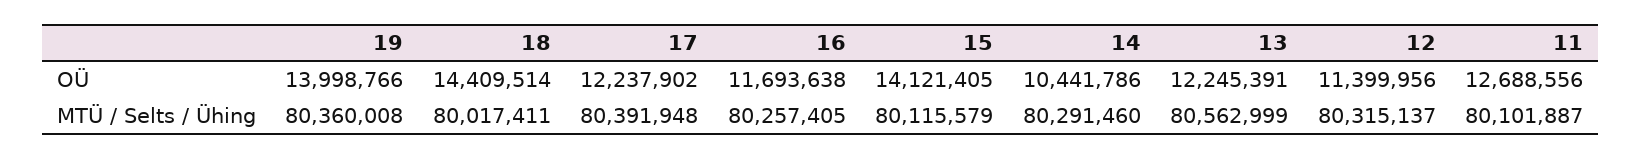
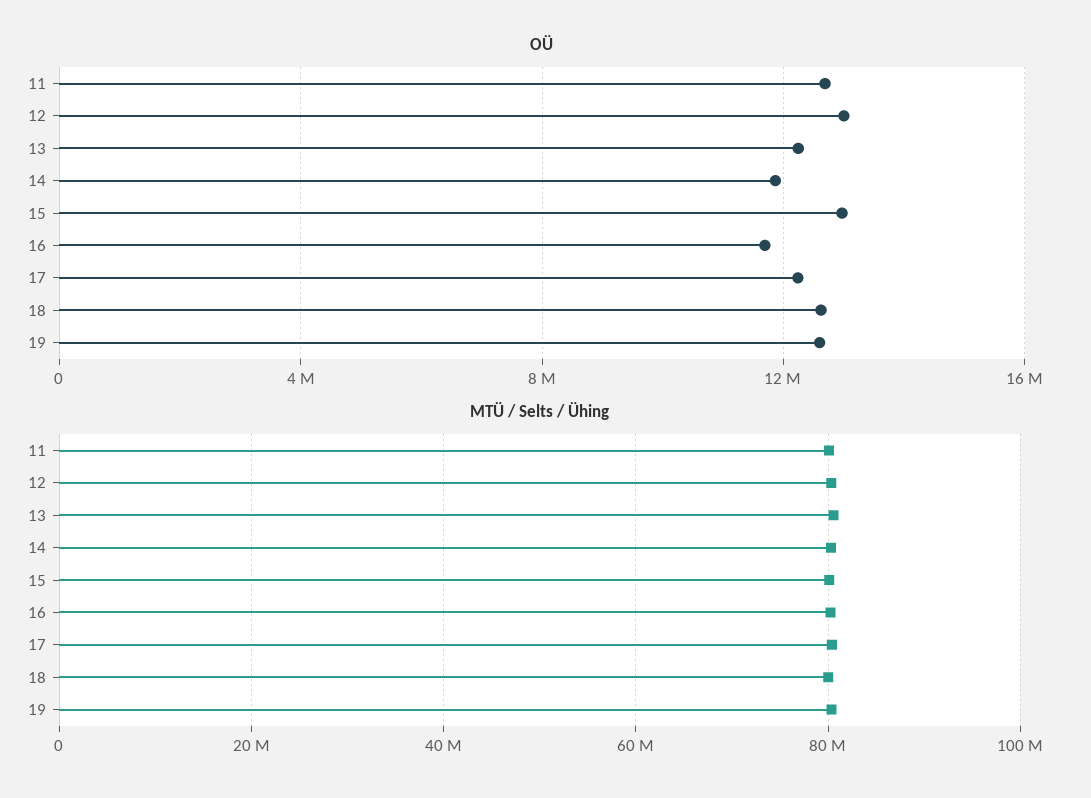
  {
    "OÜ": {
-     "19": 13998766,
+     "19": 12500000,
-     "18": 14409514,
+     "18": 12500000,
      "17": 12237902,
      "16": 11693638,
-     "15": 14121405,
+     "15": 13000000,
-     "14": 10441786,
+     "14": 12000000,
      "13": 12245391,
-     "12": 11399956,
+     "12": 13000000,
      "11": 12688556
    },
    "MTÜ / Selts / Ühing": {
      "19": 80360008,
      "18": 80017411,
      "17": 80391948,
      "16": 80257405,
      "15": 80115579,
      "14": 80291460,
      "13": 80562999,
      "12": 80315137,
      "11": 80101887
    }
  }

